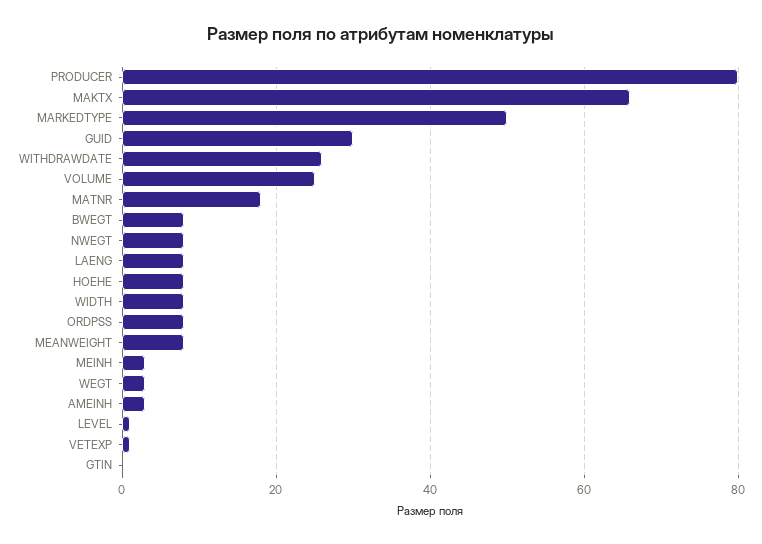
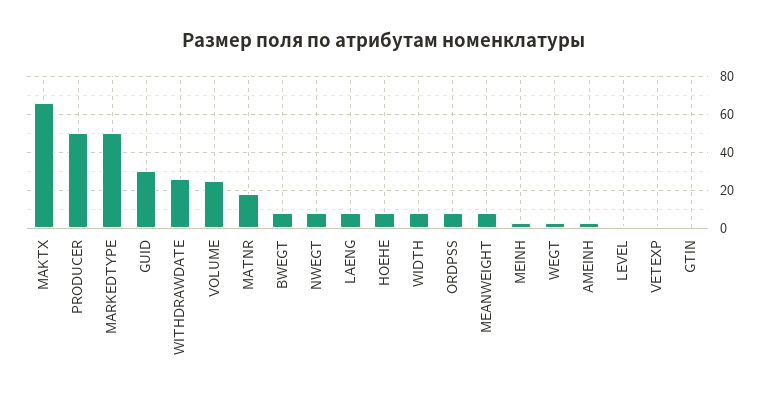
  {
-   "PRODUCER": 80,
+   "PRODUCER": 50,
    "MAKTX": 65,
    "MARKEDTYPE": 50,
    "GUID": 30,
    "WITHDRAWDATE": 25,
    "VOLUME": 25,
    "MATNR": 20,
    "BWEGT": 10,
    "NWEGT": 10,
    "LAENG": 10,
    "HOEHE": 10,
    "WIDTH": 10,
    "ORDPSS": 10,
    "MEANWEIGHT": 10,
    "MEINH": 5,
    "WEGT": 5,
    "AMEINH": 5,
    "LEVEL": 0,
    "VETEXP": 0,
    "GTIN": 0
  }

